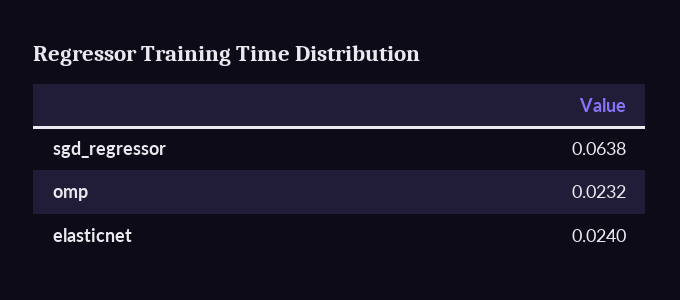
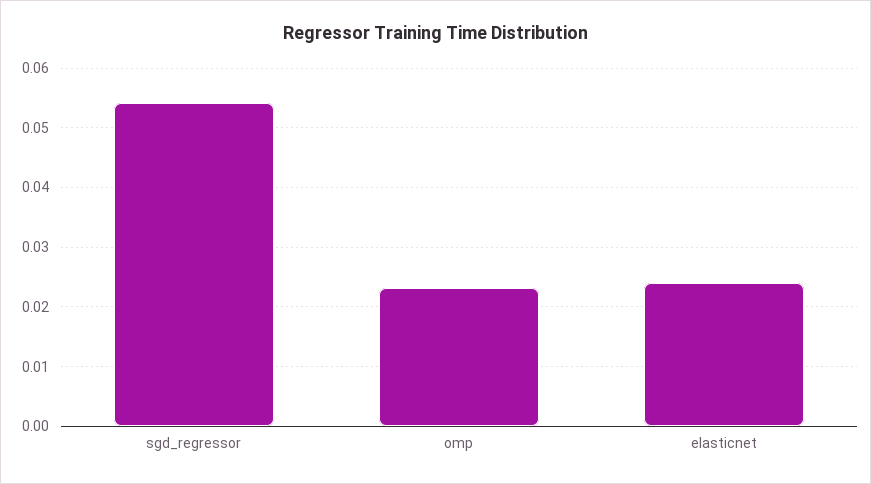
  {
-   "sgd_regressor": 0.0638,
+   "sgd_regressor": 0.054,
    "omp": 0.0232,
    "elasticnet": 0.024
  }

